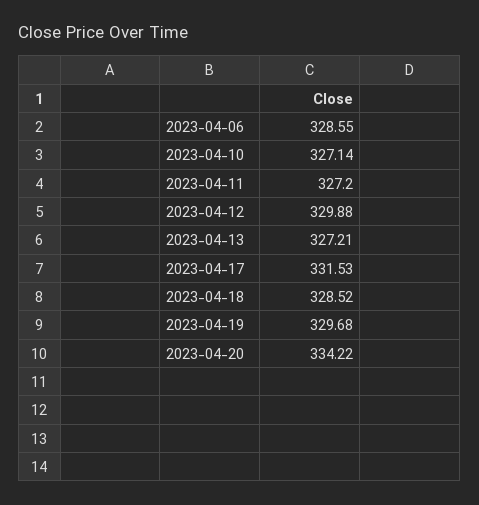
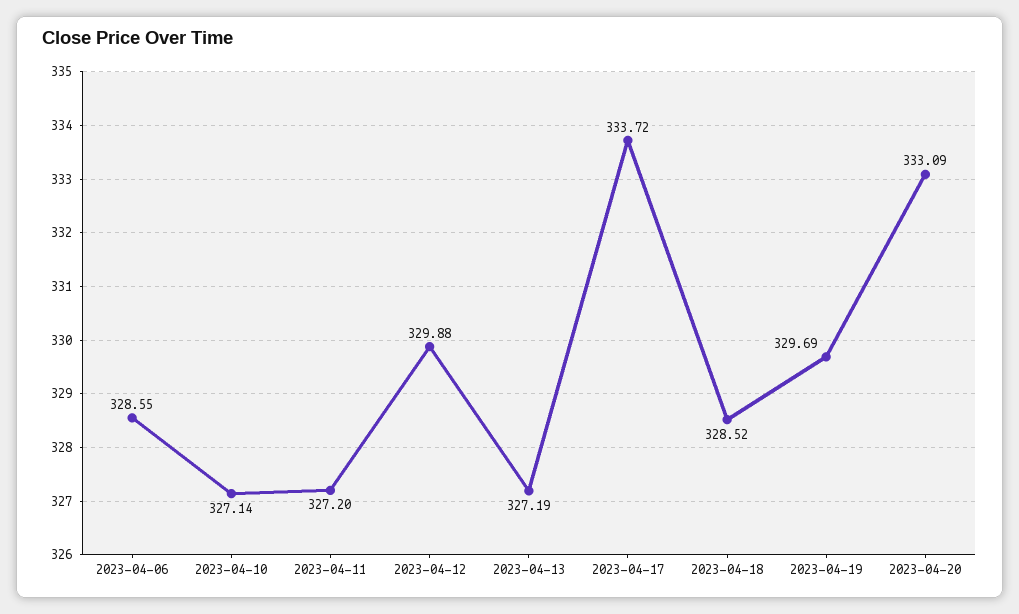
  {
    "2023-04-06": 328.55,
    "2023-04-10": 327.14,
    "2023-04-11": 327.2,
    "2023-04-12": 329.88,
-   "2023-04-13": 327.21,
+   "2023-04-13": 327.19,
-   "2023-04-17": 331.53,
+   "2023-04-17": 333.72,
    "2023-04-18": 328.52,
-   "2023-04-19": 329.68,
+   "2023-04-19": 329.69,
-   "2023-04-20": 334.22
+   "2023-04-20": 333.09
  }

